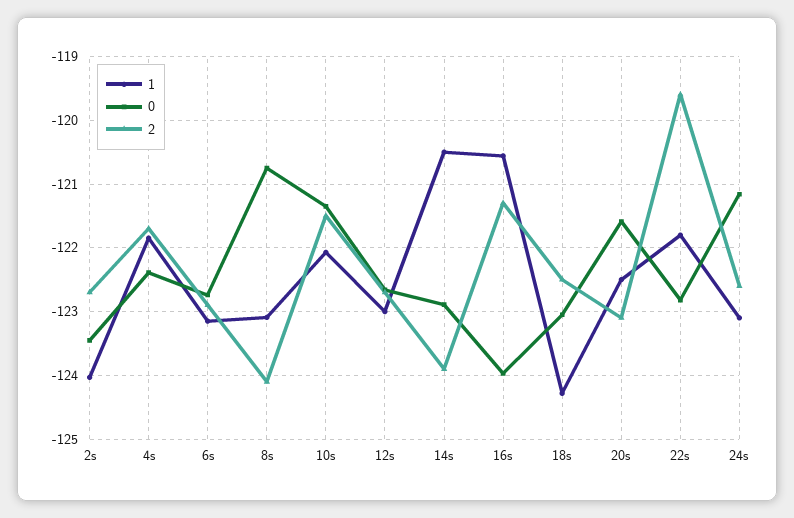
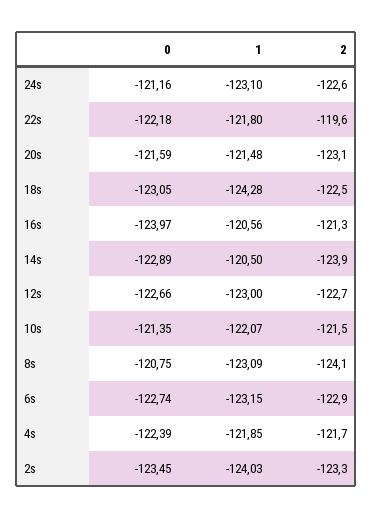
  {
    "1": {
      "2s": -124.03,
      "4s": -121.85,
      "6s": -123.15,
      "8s": -123.09,
      "10s": -122.07,
      "12s": -123,
      "14s": -120.5,
      "16s": -120.56,
      "18s": -124.28,
-     "20s": -122.5,
+     "20s": -121.48,
      "22s": -121.8,
      "24s": -123.1
    },
    "0": {
      "2s": -123.45,
      "4s": -122.39,
      "6s": -122.74,
      "8s": -120.75,
      "10s": -121.35,
      "12s": -122.66,
      "14s": -122.89,
      "16s": -123.97,
      "18s": -123.05,
      "20s": -121.59,
-     "22s": -122.8,
+     "22s": -122.18,
      "24s": -121.16
    },
    "2": {
-     "2s": -122.7,
+     "2s": -123.3,
      "4s": -121.7,
      "6s": -122.9,
      "8s": -124.1,
      "10s": -121.5,
      "12s": -122.7,
      "14s": -123.9,
      "16s": -121.3,
      "18s": -122.5,
      "20s": -123.1,
      "22s": -119.6,
      "24s": -122.6
    }
  }

